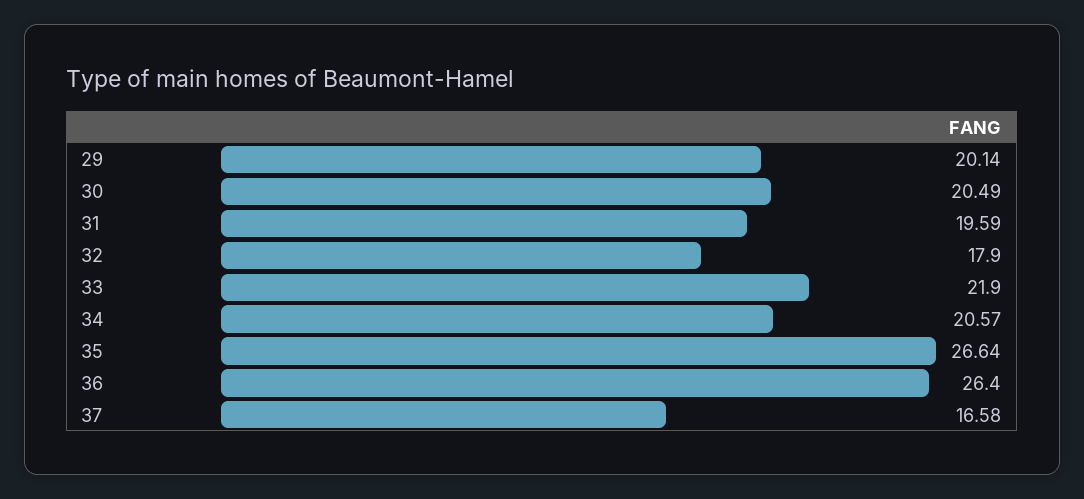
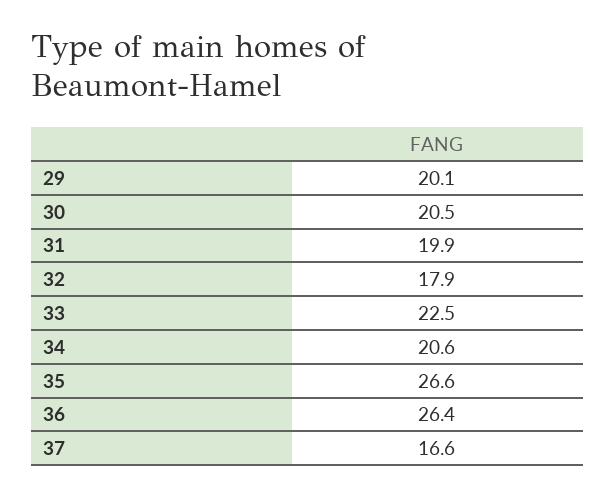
  {
    "29": 20.14,
    "30": 20.49,
-   "31": 19.59,
+   "31": 19.9,
    "32": 17.9,
-   "33": 21.9,
+   "33": 22.5,
    "34": 20.57,
    "35": 26.64,
    "36": 26.4,
    "37": 16.58
  }

